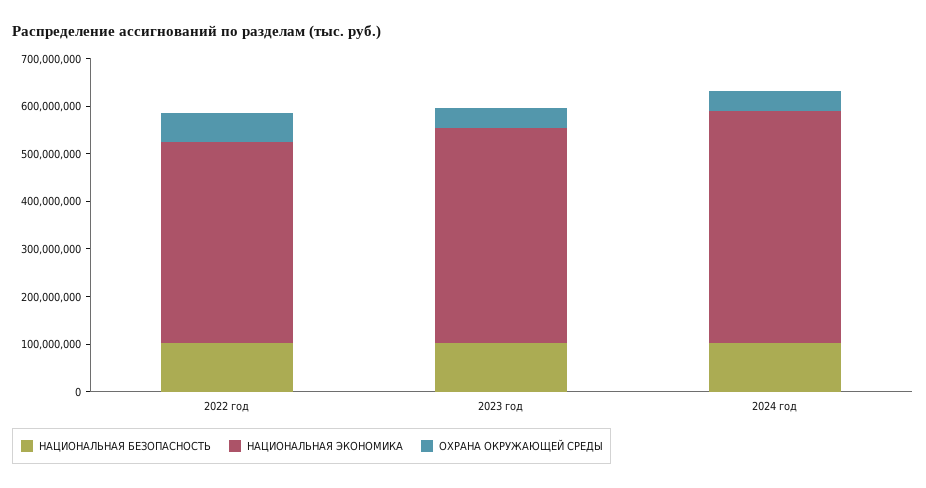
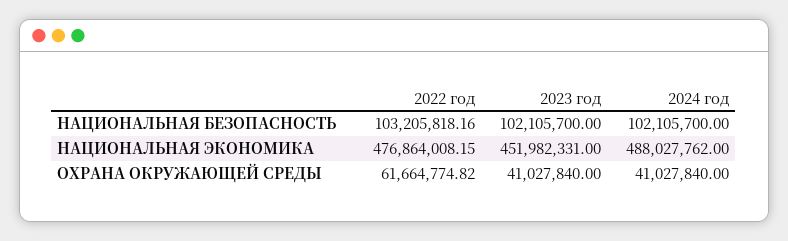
  {
    "НАЦИОНАЛЬНАЯ БЕЗОПАСНОСТЬ": {
      "2022 год": 103205818.16,
      "2023 год": 102105700,
      "2024 год": 102105700
    },
    "НАЦИОНАЛЬНАЯ ЭКОНОМИКА": {
-     "2022 год": 420000000,
+     "2022 год": 476864008.15,
      "2023 год": 451982331,
      "2024 год": 488027762
    },
    "ОХРАНА ОКРУЖАЮЩЕЙ СРЕДЫ": {
      "2022 год": 61664774.82,
      "2023 год": 41027840,
      "2024 год": 41027840
    }
  }

